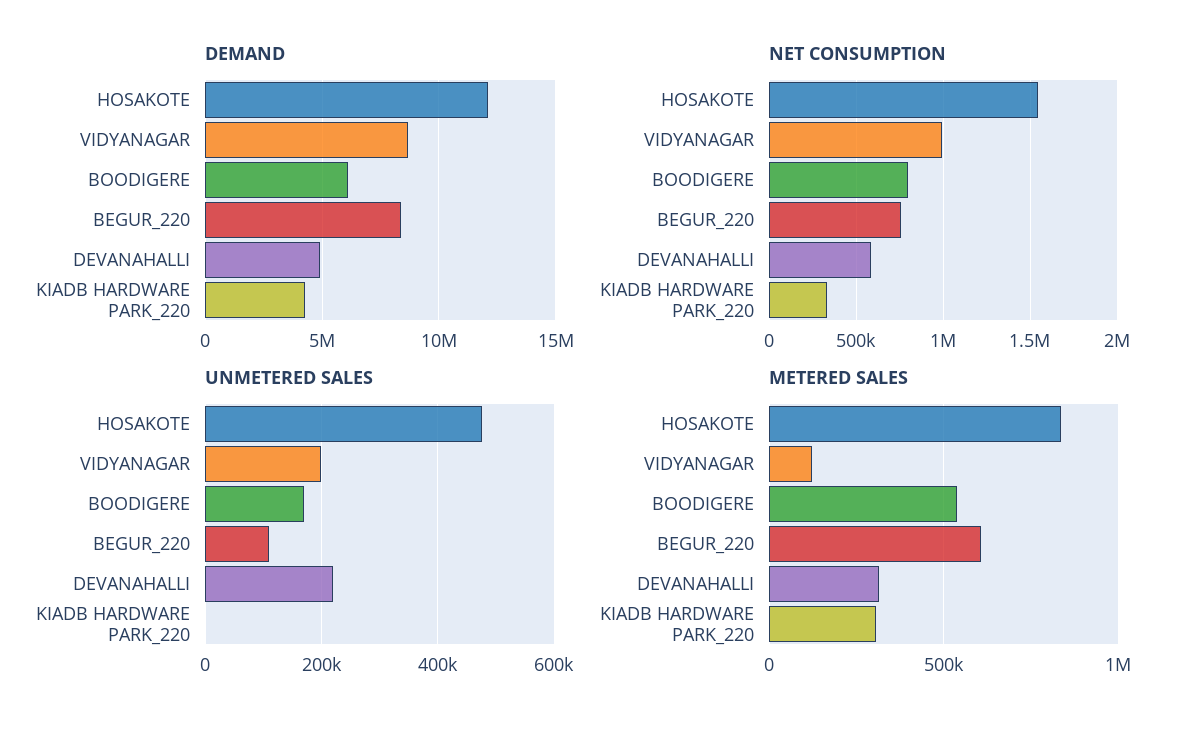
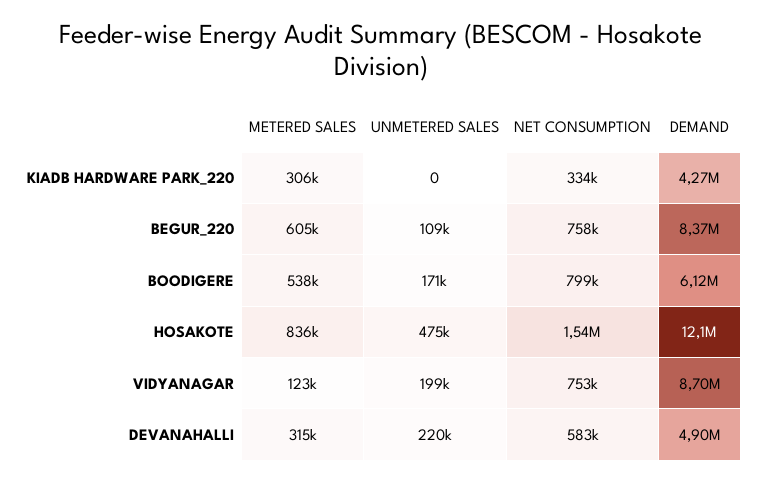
  {
    "DEMAND": {
      "HOSAKOTE": 12100000,
      "VIDYANAGAR": 8700000,
      "BOODIGERE": 6120000,
      "BEGUR_220": 8370000,
      "DEVANAHALLI": 4900000,
      "KIADB HARDWARE PARK_220": 4270000
    },
    "NET CONSUMPTION": {
      "HOSAKOTE": 1540000,
-     "VIDYANAGAR": 1000000,
+     "VIDYANAGAR": 753000,
      "BOODIGERE": 799000,
      "BEGUR_220": 758000,
      "DEVANAHALLI": 583000,
      "KIADB HARDWARE PARK_220": 334000
    },
    "UNMETERED SALES": {
      "HOSAKOTE": 475000,
      "VIDYANAGAR": 199000,
      "BOODIGERE": 171000,
      "BEGUR_220": 109000,
      "DEVANAHALLI": 220000,
      "KIADB HARDWARE PARK_220": 0
    },
    "METERED SALES": {
      "HOSAKOTE": 836000,
      "VIDYANAGAR": 123000,
      "BOODIGERE": 538000,
      "BEGUR_220": 605000,
      "DEVANAHALLI": 315000,
      "KIADB HARDWARE PARK_220": 306000
    }
  }

